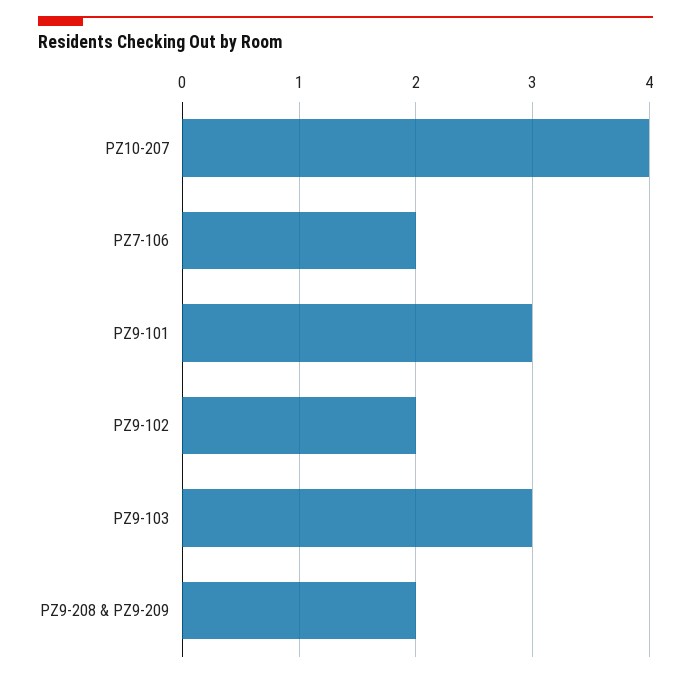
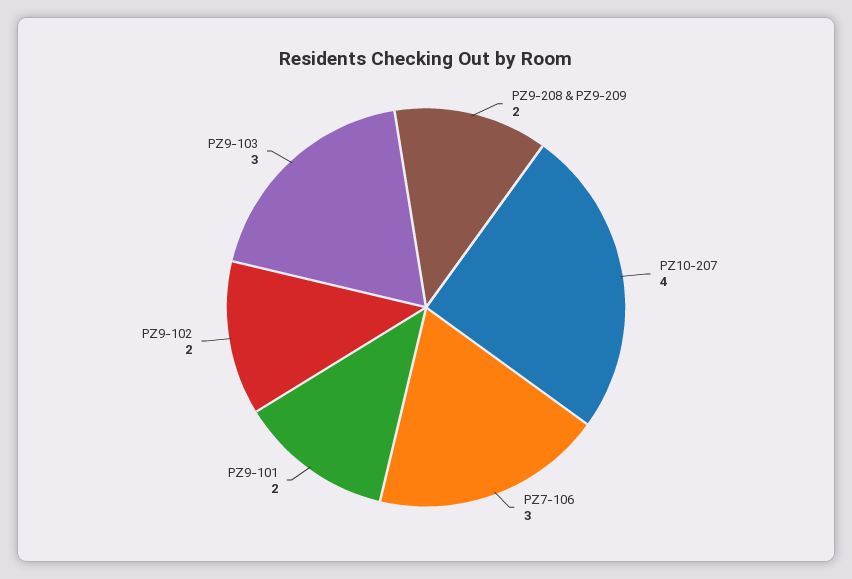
  {
    "PZ10-207": 4,
-   "PZ7-106": 2,
+   "PZ7-106": 3,
-   "PZ9-101": 3,
+   "PZ9-101": 2,
    "PZ9-102": 2,
    "PZ9-103": 3,
    "PZ9-208 & PZ9-209": 2
  }

